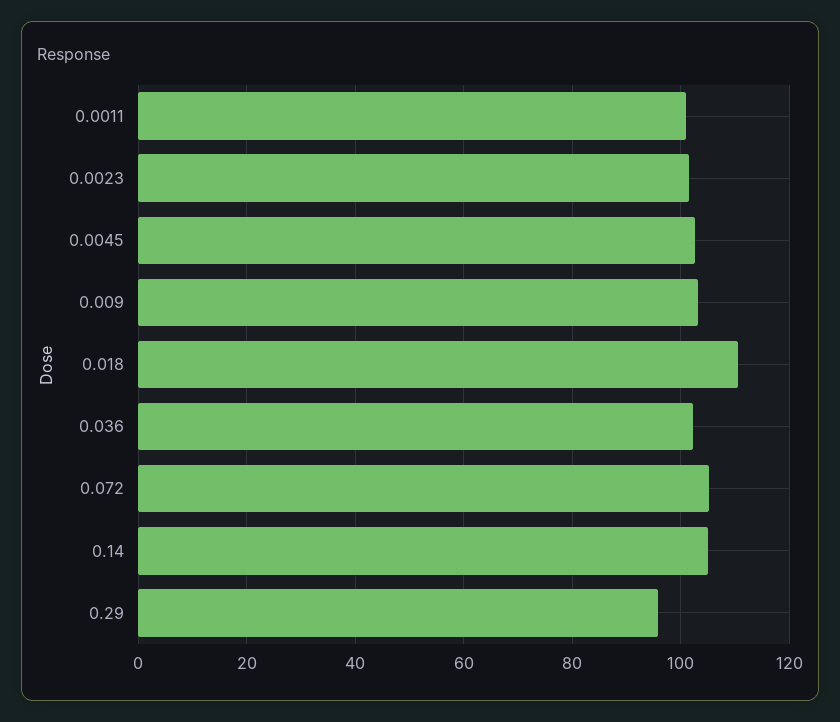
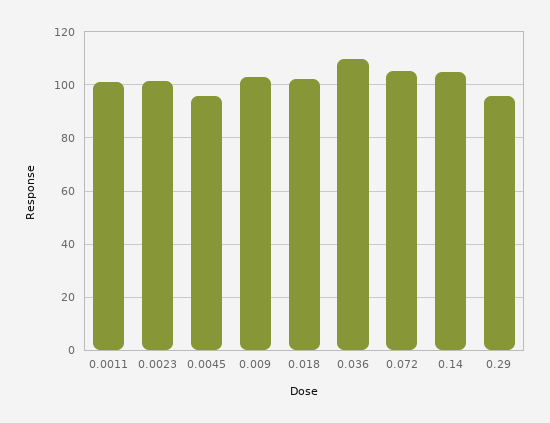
  {
    "0.0011": 100,
    "0.0023": 102,
-   "0.0045": 102,
+   "0.0045": 95,
    "0.009": 104,
-   "0.018": 110,
+   "0.018": 102.5,
-   "0.036": 102,
+   "0.036": 110,
    "0.072": 106,
    "0.14": 104,
    "0.29": 96
  }

